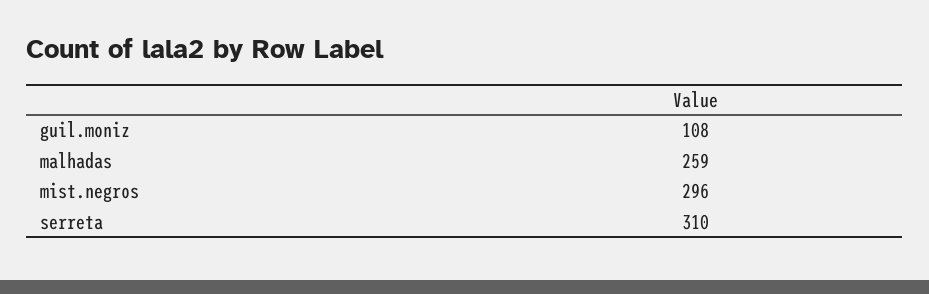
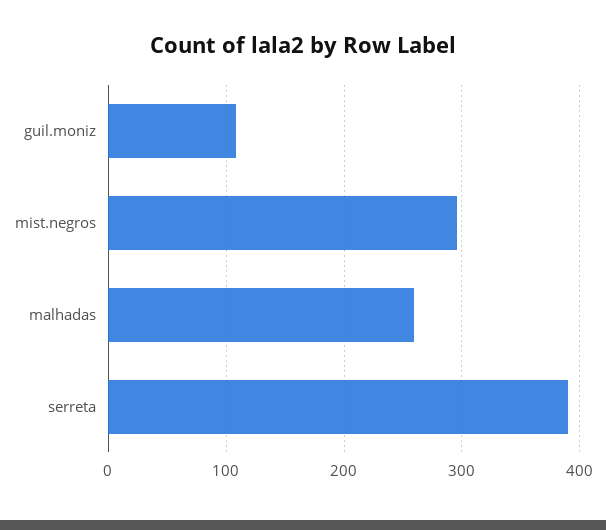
  {
    "guil.moniz": 108,
    "malhadas": 259,
    "mist.negros": 296,
-   "serreta": 310
+   "serreta": 390
  }

